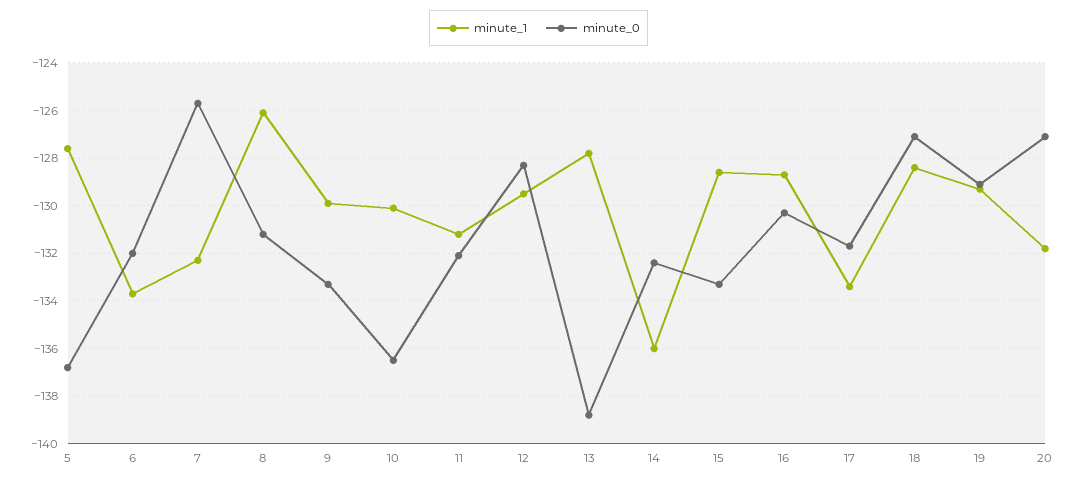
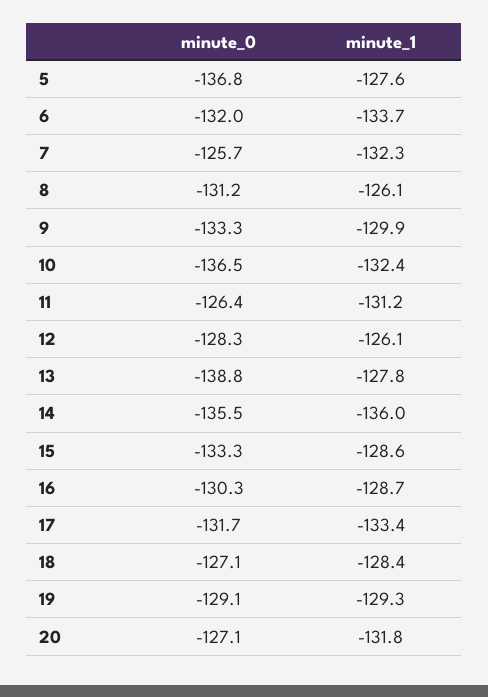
  {
    "minute_1": {
      "5": -127.6,
      "6": -133.7,
      "7": -132.3,
      "8": -126.1,
      "9": -129.9,
-     "10": -130,
+     "10": -132.4,
      "11": -131.2,
-     "12": -129.5,
+     "12": -126.1,
      "13": -127.8,
      "14": -136,
      "15": -128.6,
      "16": -128.7,
      "17": -133.4,
      "18": -128.4,
      "19": -129.3,
      "20": -131.8
    },
    "minute_0": {
      "5": -136.8,
      "6": -132,
      "7": -125.7,
      "8": -131.2,
      "9": -133.3,
      "10": -136.5,
-     "11": -132,
+     "11": -126.4,
      "12": -128.3,
      "13": -138.8,
-     "14": -132.5,
+     "14": -135.5,
      "15": -133.3,
      "16": -130.3,
      "17": -131.7,
      "18": -127.1,
      "19": -129.1,
      "20": -127.1
    }
  }

